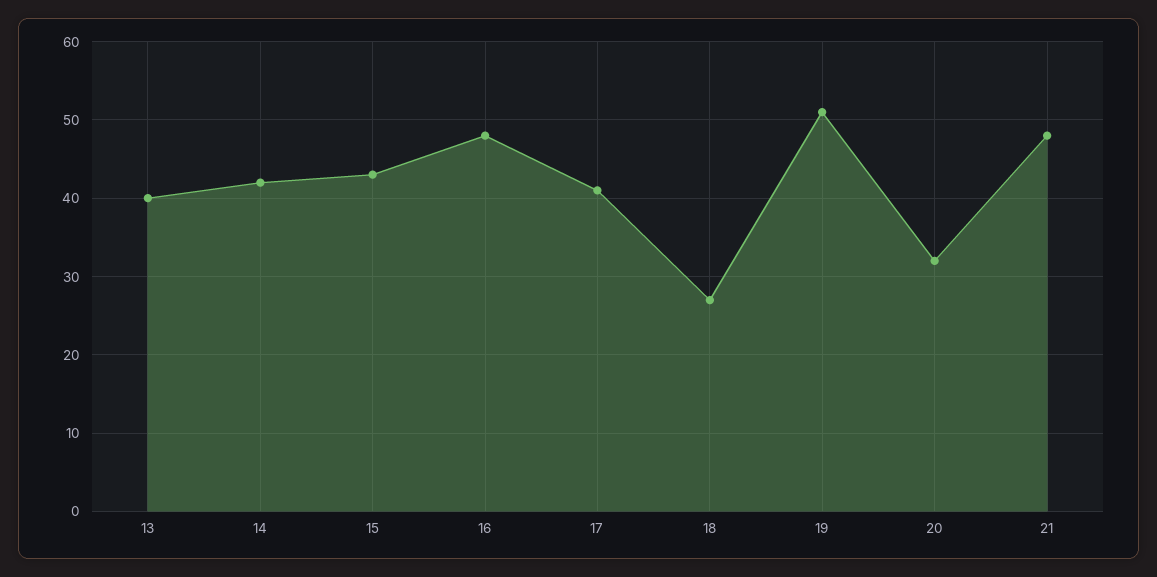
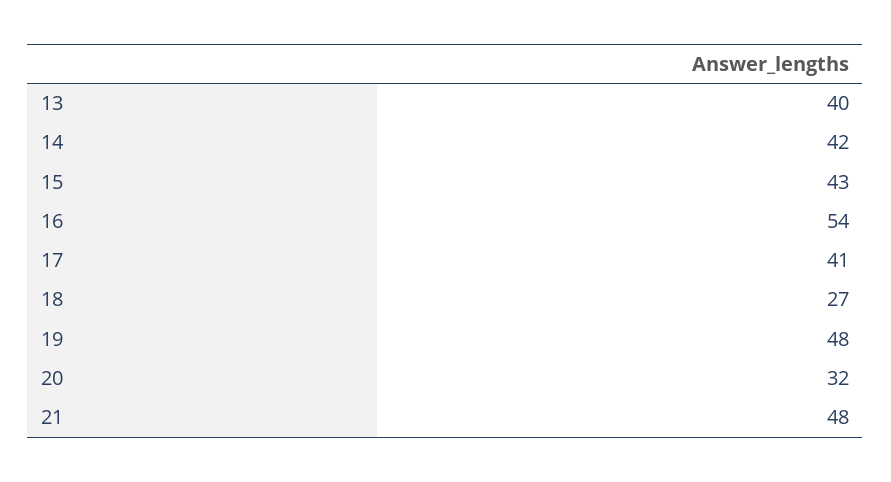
  {
    "13": 40,
    "14": 42,
    "15": 43,
-   "16": 48,
+   "16": 54,
    "17": 41,
    "18": 27,
-   "19": 51,
+   "19": 48,
    "20": 32,
    "21": 48
  }

